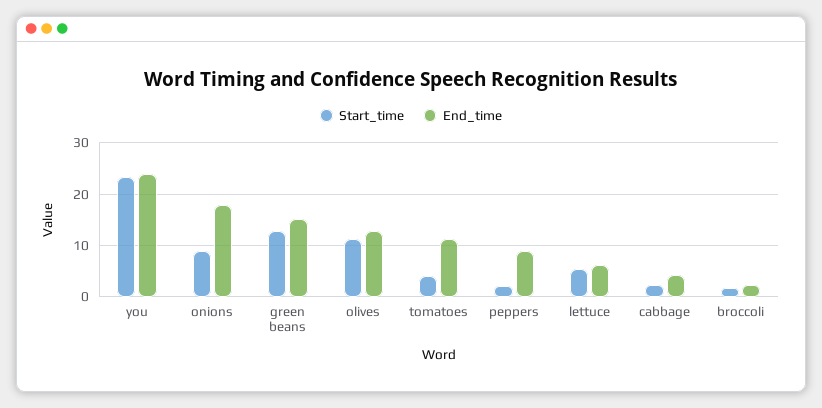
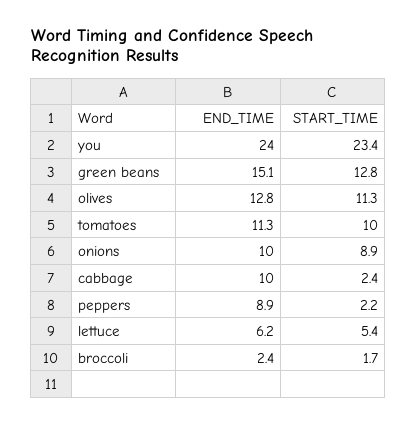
  {
    "Start_time": {
      "you": 23.4,
      "onions": 8.9,
      "green beans": 12.8,
      "olives": 11.3,
-     "tomatoes": 4,
+     "tomatoes": 10,
      "peppers": 2.2,
      "lettuce": 5.4,
      "cabbage": 2.4,
      "broccoli": 1.7
    },
    "End_time": {
      "you": 24,
-     "onions": 18,
+     "onions": 10,
      "green beans": 15.1,
      "olives": 12.8,
      "tomatoes": 11.3,
      "peppers": 8.9,
      "lettuce": 6.2,
-     "cabbage": 4,
+     "cabbage": 10,
      "broccoli": 2.4
    }
  }

